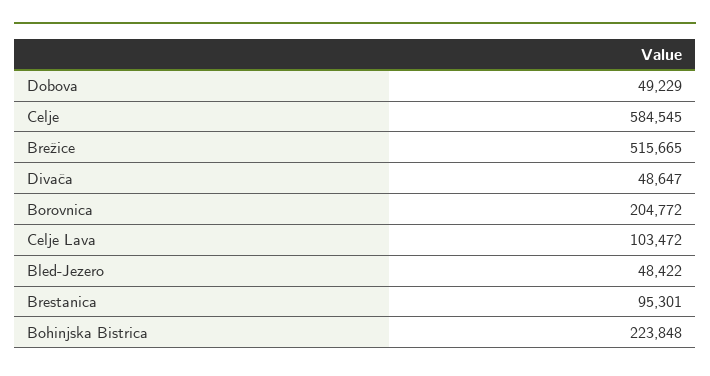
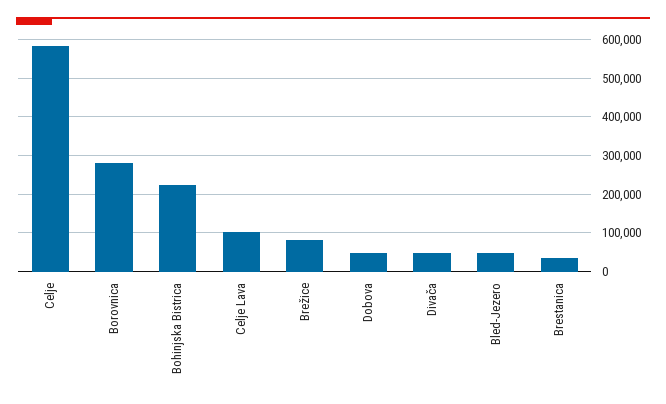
  {
    "Dobova": 49229,
    "Celje": 584545,
-   "Brežice": 515665,
+   "Brežice": 80000,
    "Divača": 48647,
-   "Borovnica": 204772,
+   "Borovnica": 280000,
    "Celje Lava": 103472,
    "Bled-Jezero": 48422,
-   "Brestanica": 95301,
+   "Brestanica": 40000,
    "Bohinjska Bistrica": 223848
  }

